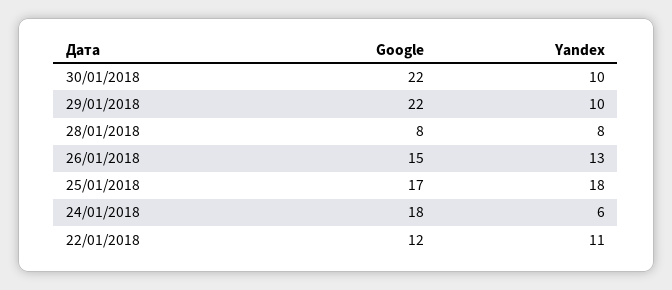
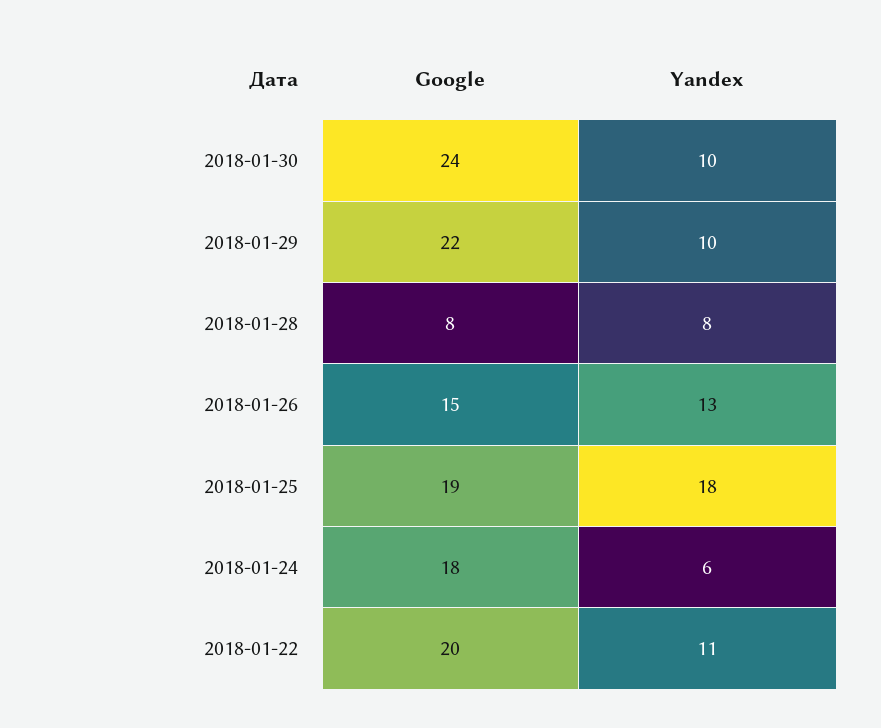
  {
    "Google": {
-     "30/01/2018": 22,
+     "30/01/2018": 24,
      "29/01/2018": 22,
      "28/01/2018": 8,
      "26/01/2018": 15,
-     "25/01/2018": 17,
+     "25/01/2018": 19,
      "24/01/2018": 18,
-     "22/01/2018": 12
+     "22/01/2018": 20
    },
    "Yandex": {
      "30/01/2018": 10,
      "29/01/2018": 10,
      "28/01/2018": 8,
      "26/01/2018": 13,
      "25/01/2018": 18,
      "24/01/2018": 6,
      "22/01/2018": 11
    }
  }

